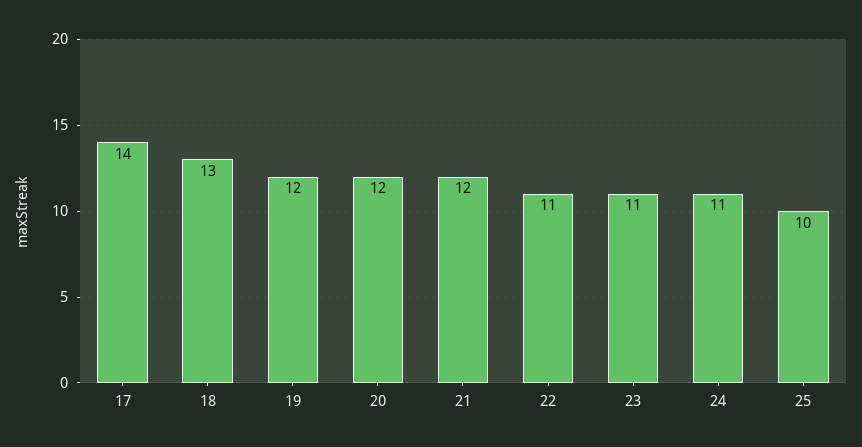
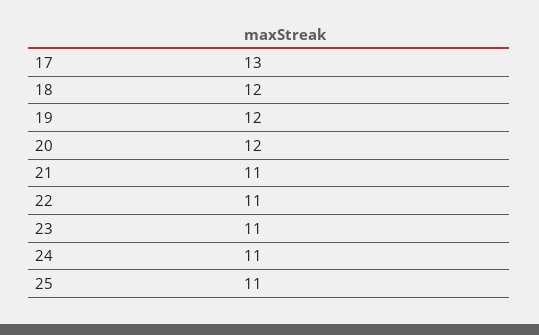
  {
-   "17": 14,
+   "17": 13,
-   "18": 13,
+   "18": 12,
    "19": 12,
    "20": 12,
-   "21": 12,
+   "21": 11,
    "22": 11,
    "23": 11,
    "24": 11,
-   "25": 10
+   "25": 11
  }

